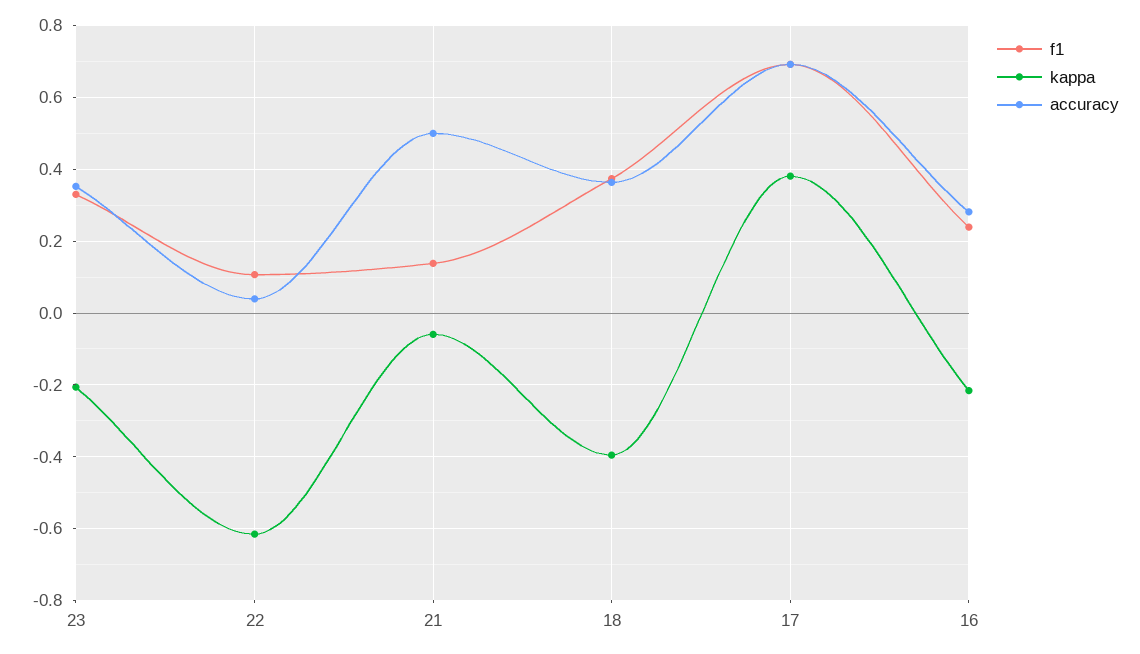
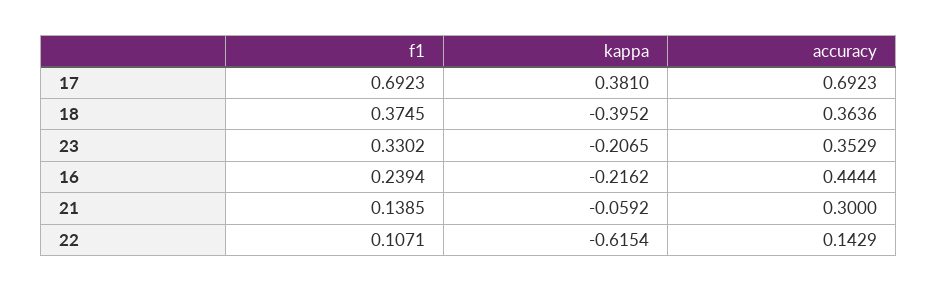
  {
    "f1": {
      "23": 0.3302,
      "22": 0.1071,
      "21": 0.1385,
      "18": 0.3745,
      "17": 0.6923,
      "16": 0.2394
    },
    "kappa": {
      "23": -0.2065,
      "22": -0.6154,
      "21": -0.0592,
      "18": -0.3952,
      "17": 0.381,
      "16": -0.2162
    },
    "accuracy": {
      "23": 0.3529,
-     "22": 0.04,
+     "22": 0.1429,
-     "21": 0.5,
+     "21": 0.3,
      "18": 0.3636,
      "17": 0.6923,
-     "16": 0.28
+     "16": 0.4444
    }
  }

